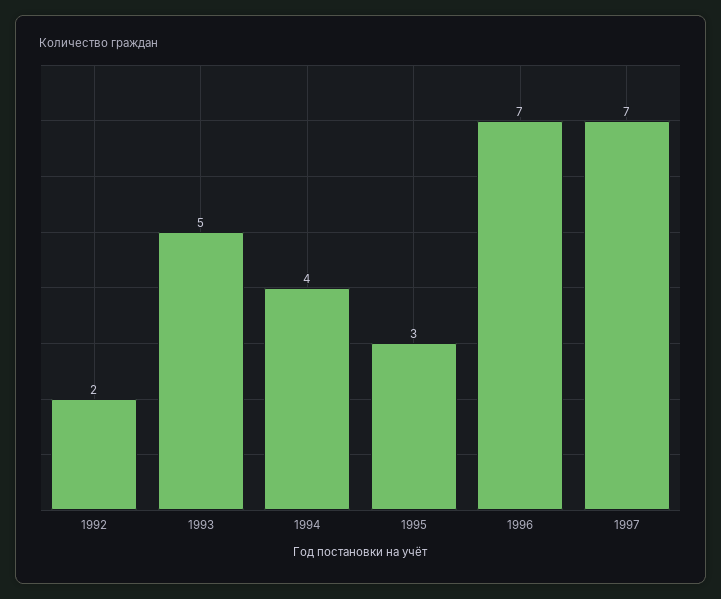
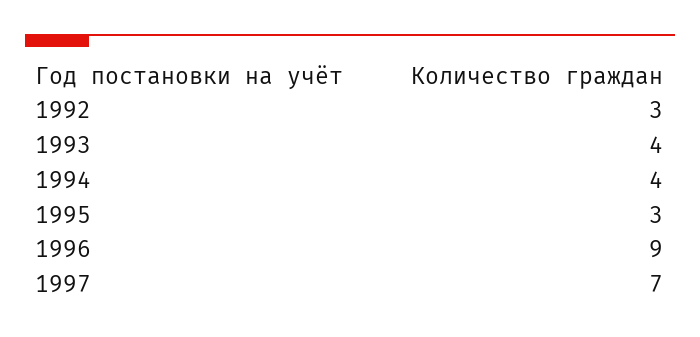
  {
-   "1992": 2,
+   "1992": 3,
-   "1993": 5,
+   "1993": 4,
    "1994": 4,
    "1995": 3,
-   "1996": 7,
+   "1996": 9,
    "1997": 7
  }

